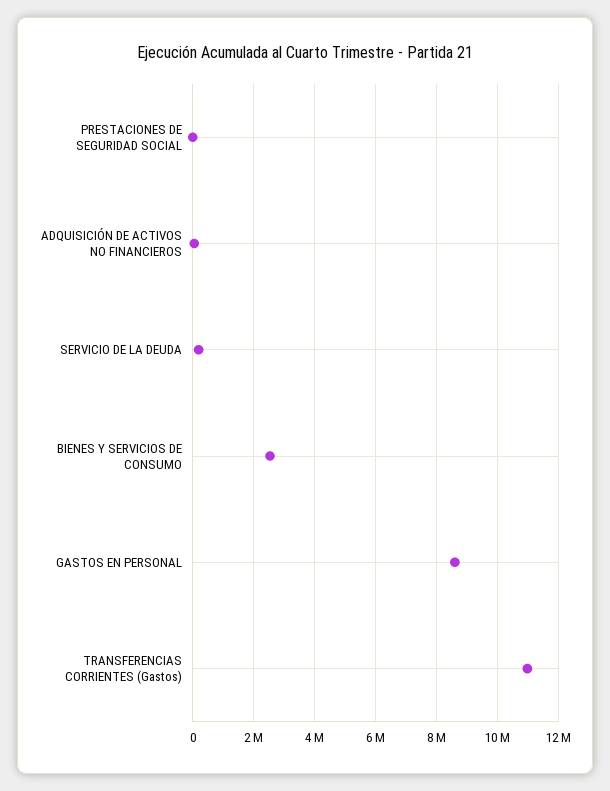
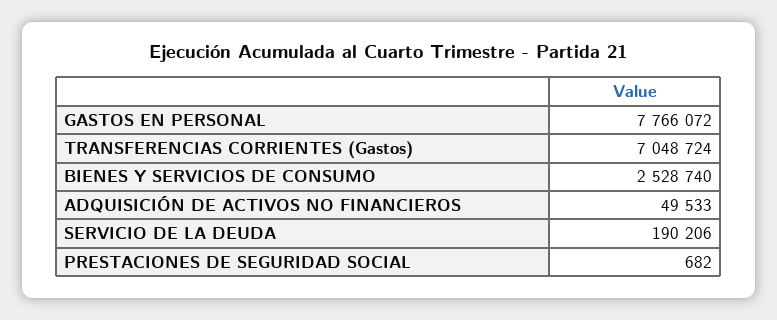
  {
    "PRESTACIONES DE SEGURIDAD SOCIAL": 682,
    "ADQUISICIÓN DE ACTIVOS NO FINANCIEROS": 49533,
    "SERVICIO DE LA DEUDA": 190206,
    "BIENES Y SERVICIOS DE CONSUMO": 2528740,
-   "GASTOS EN PERSONAL": 8600000,
+   "GASTOS EN PERSONAL": 7766072,
-   "TRANSFERENCIAS CORRIENTES (Gastos)": 11000000
+   "TRANSFERENCIAS CORRIENTES (Gastos)": 7048724
  }

